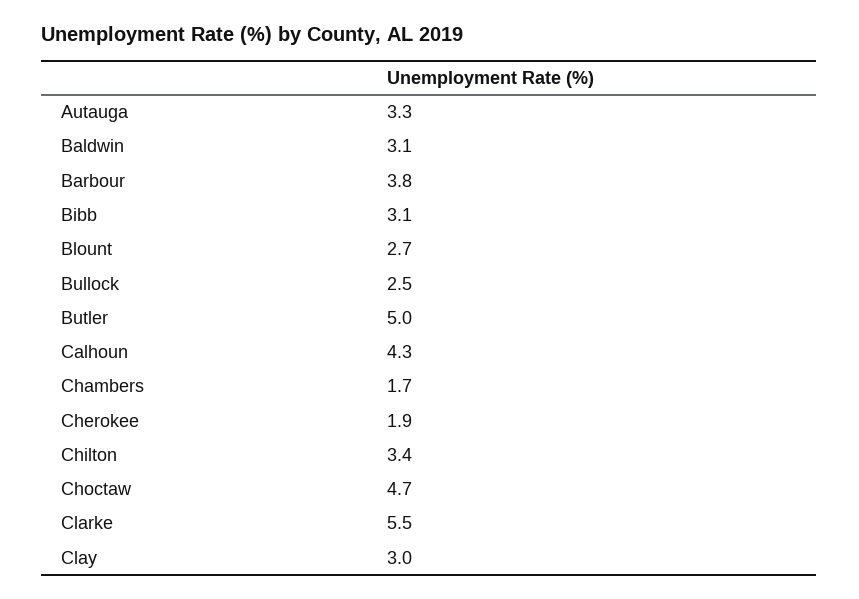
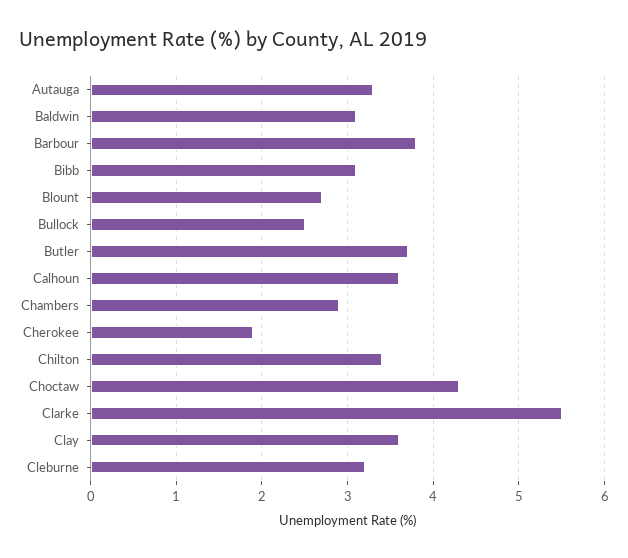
  {
    "Autauga": 3.3,
    "Baldwin": 3.1,
    "Barbour": 3.8,
    "Bibb": 3.1,
    "Blount": 2.7,
    "Bullock": 2.5,
-   "Butler": 5,
+   "Butler": 3.7,
-   "Calhoun": 4.3,
+   "Calhoun": 3.6,
-   "Chambers": 1.7,
+   "Chambers": 2.9,
    "Cherokee": 1.9,
    "Chilton": 3.4,
-   "Choctaw": 4.7,
+   "Choctaw": 4.3,
    "Clarke": 5.5,
-   "Clay": 3
+   "Clay": 3.6,
+   "Cleburne": 3.2
  }

